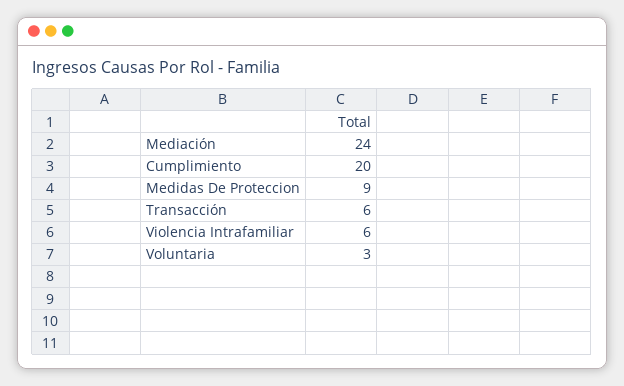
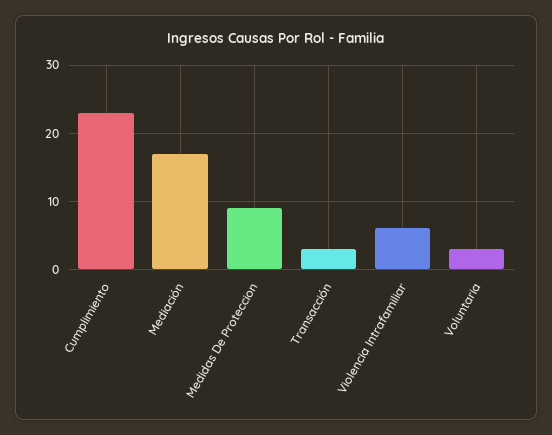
  {
-   "Mediación": 24,
+   "Mediación": 17,
-   "Cumplimiento": 20,
+   "Cumplimiento": 23,
    "Medidas De Proteccion": 9,
-   "Transacción": 6,
+   "Transacción": 3,
    "Violencia Intrafamiliar": 6,
    "Voluntaria": 3
  }

